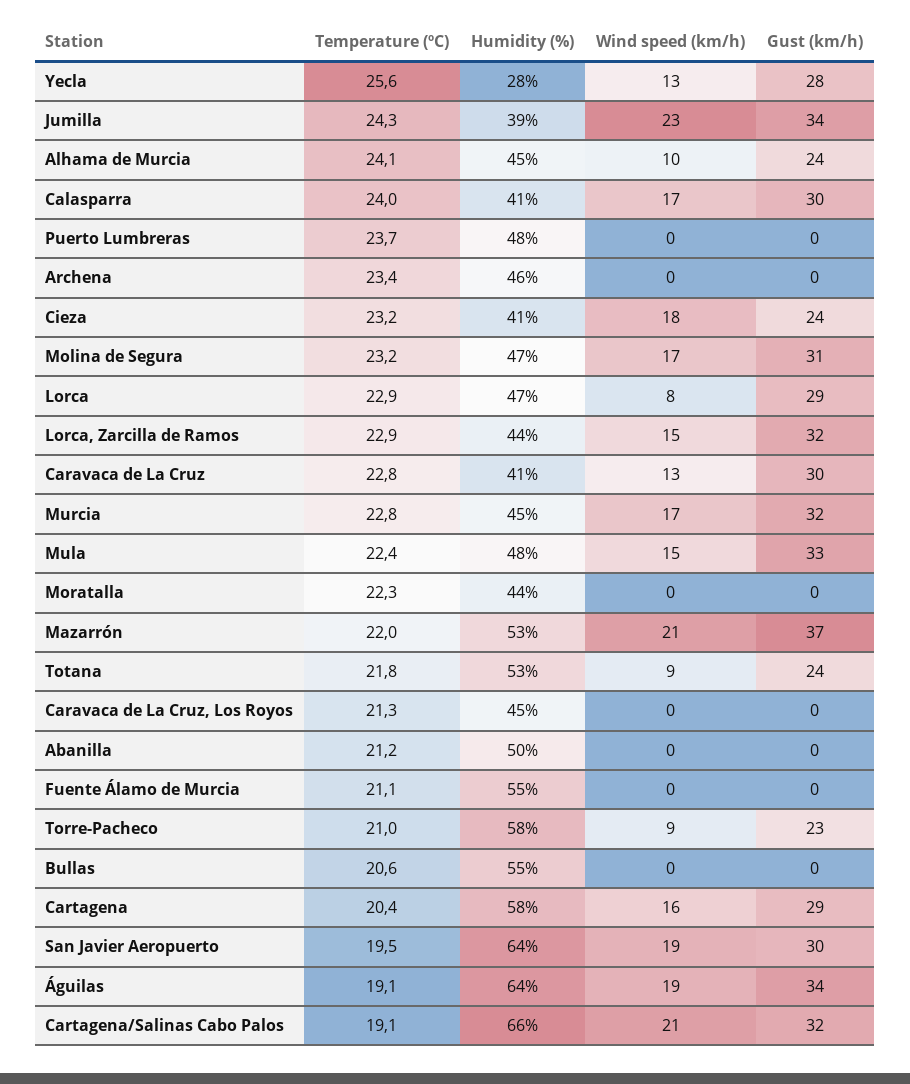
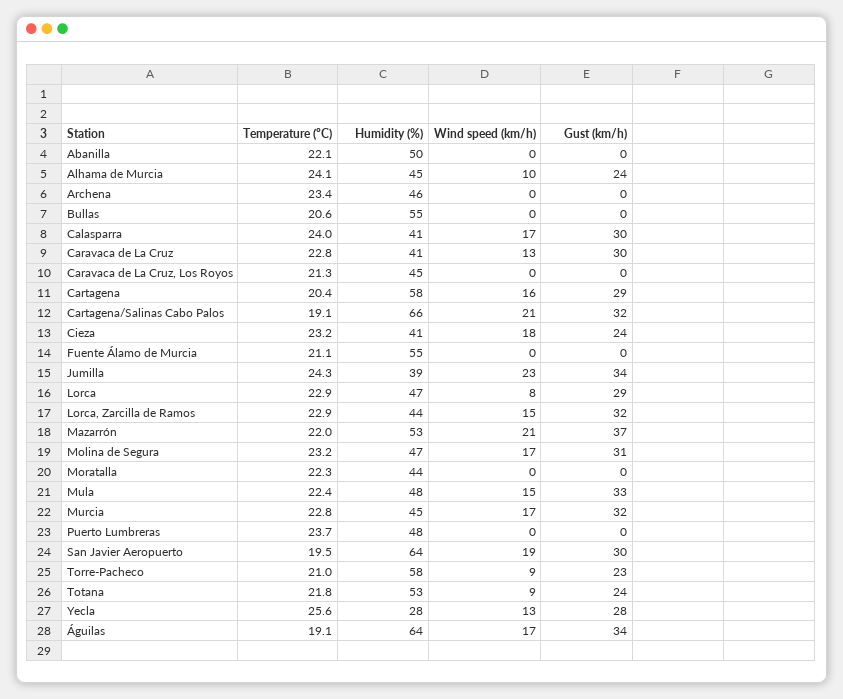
  {
    "Temperature (ºC)": {
      "Yecla": 25.6,
      "Jumilla": 24.3,
      "Alhama de Murcia": 24.1,
      "Calasparra": 24,
      "Puerto Lumbreras": 23.7,
      "Archena": 23.4,
      "Cieza": 23.2,
      "Molina de Segura": 23.2,
      "Lorca": 22.9,
      "Lorca, Zarcilla de Ramos": 22.9,
      "Caravaca de La Cruz": 22.8,
      "Murcia": 22.8,
      "Mula": 22.4,
      "Moratalla": 22.3,
      "Mazarrón": 22,
      "Totana": 21.8,
      "Caravaca de La Cruz, Los Royos": 21.3,
-     "Abanilla": 21.2,
+     "Abanilla": 22.1,
      "Fuente Álamo de Murcia": 21.1,
      "Torre-Pacheco": 21,
      "Bullas": 20.6,
      "Cartagena": 20.4,
      "San Javier Aeropuerto": 19.5,
      "Águilas": 19.1,
      "Cartagena/Salinas Cabo Palos": 19.1
    },
    "Humidity (%)": {
      "Yecla": 28,
      "Jumilla": 39,
      "Alhama de Murcia": 45,
      "Calasparra": 41,
      "Puerto Lumbreras": 48,
      "Archena": 46,
      "Cieza": 41,
      "Molina de Segura": 47,
      "Lorca": 47,
      "Lorca, Zarcilla de Ramos": 44,
      "Caravaca de La Cruz": 41,
      "Murcia": 45,
      "Mula": 48,
      "Moratalla": 44,
      "Mazarrón": 53,
      "Totana": 53,
      "Caravaca de La Cruz, Los Royos": 45,
      "Abanilla": 50,
      "Fuente Álamo de Murcia": 55,
      "Torre-Pacheco": 58,
      "Bullas": 55,
      "Cartagena": 58,
      "San Javier Aeropuerto": 64,
      "Águilas": 64,
      "Cartagena/Salinas Cabo Palos": 66
    },
    "Wind speed (km/h)": {
      "Yecla": 13,
      "Jumilla": 23,
      "Alhama de Murcia": 10,
      "Calasparra": 17,
      "Puerto Lumbreras": 0,
      "Archena": 0,
      "Cieza": 18,
      "Molina de Segura": 17,
      "Lorca": 8,
      "Lorca, Zarcilla de Ramos": 15,
      "Caravaca de La Cruz": 13,
      "Murcia": 17,
      "Mula": 15,
      "Moratalla": 0,
      "Mazarrón": 21,
      "Totana": 9,
      "Caravaca de La Cruz, Los Royos": 0,
      "Abanilla": 0,
      "Fuente Álamo de Murcia": 0,
      "Torre-Pacheco": 9,
      "Bullas": 0,
      "Cartagena": 16,
      "San Javier Aeropuerto": 19,
-     "Águilas": 19,
+     "Águilas": 17,
      "Cartagena/Salinas Cabo Palos": 21
    },
    "Gust (km/h)": {
      "Yecla": 28,
      "Jumilla": 34,
      "Alhama de Murcia": 24,
      "Calasparra": 30,
      "Puerto Lumbreras": 0,
      "Archena": 0,
      "Cieza": 24,
      "Molina de Segura": 31,
      "Lorca": 29,
      "Lorca, Zarcilla de Ramos": 32,
      "Caravaca de La Cruz": 30,
      "Murcia": 32,
      "Mula": 33,
      "Moratalla": 0,
      "Mazarrón": 37,
      "Totana": 24,
      "Caravaca de La Cruz, Los Royos": 0,
      "Abanilla": 0,
      "Fuente Álamo de Murcia": 0,
      "Torre-Pacheco": 23,
      "Bullas": 0,
      "Cartagena": 29,
      "San Javier Aeropuerto": 30,
      "Águilas": 34,
      "Cartagena/Salinas Cabo Palos": 32
    }
  }

